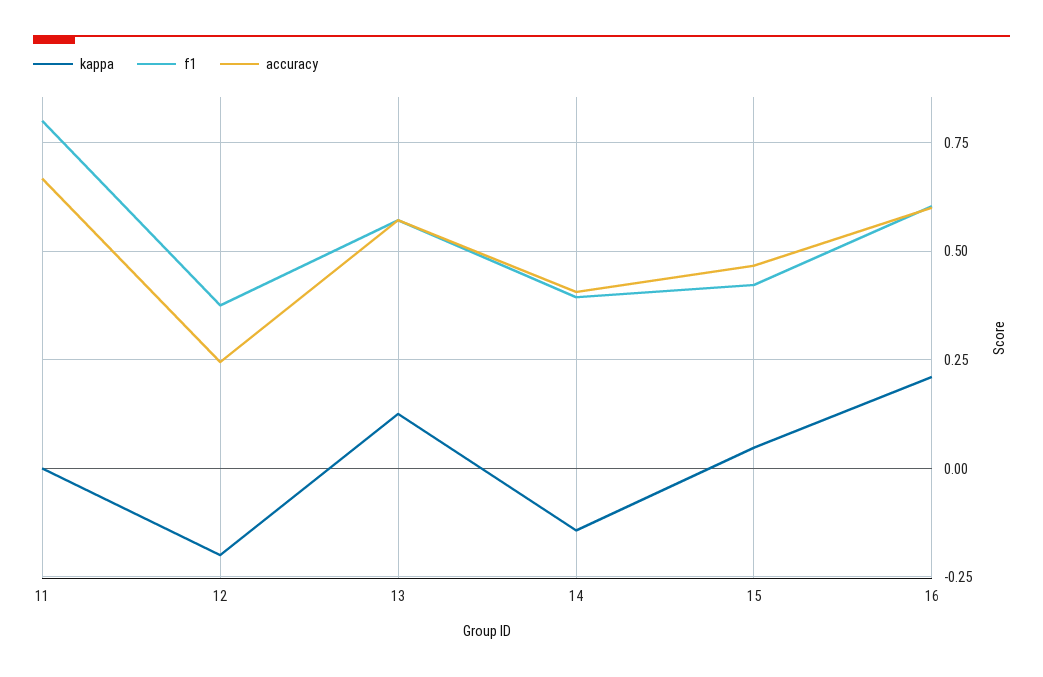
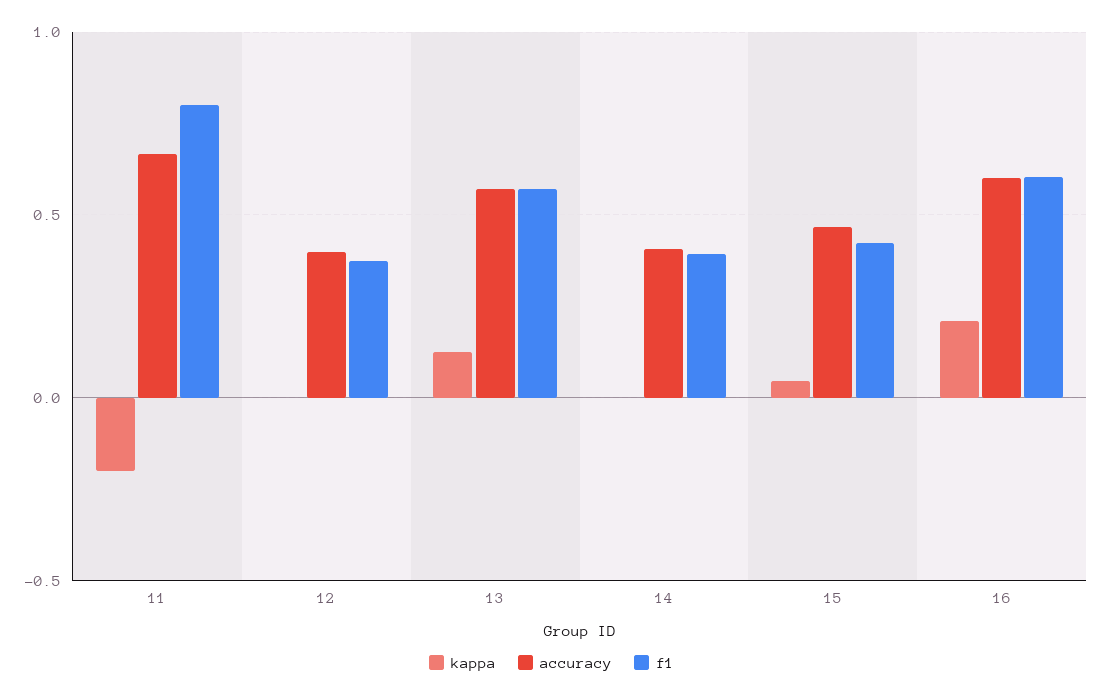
  {
    "kappa": {
-     "11": 0,
+     "11": -0.2,
-     "12": -0.2,
+     "12": 0,
      "13": 0.125,
-     "14": -0.15,
+     "14": 0,
      "15": 0.05,
      "16": 0.2
    },
    "f1": {
      "11": 0.8,
      "12": 0.375,
      "13": 0.575,
      "14": 0.4,
      "15": 0.425,
      "16": 0.6
    },
    "accuracy": {
      "11": 0.675,
-     "12": 0.25,
+     "12": 0.4,
      "13": 0.575,
      "14": 0.4,
      "15": 0.475,
      "16": 0.6
    }
  }

